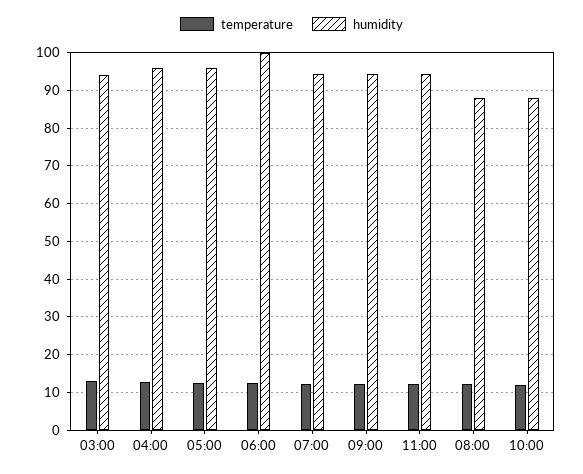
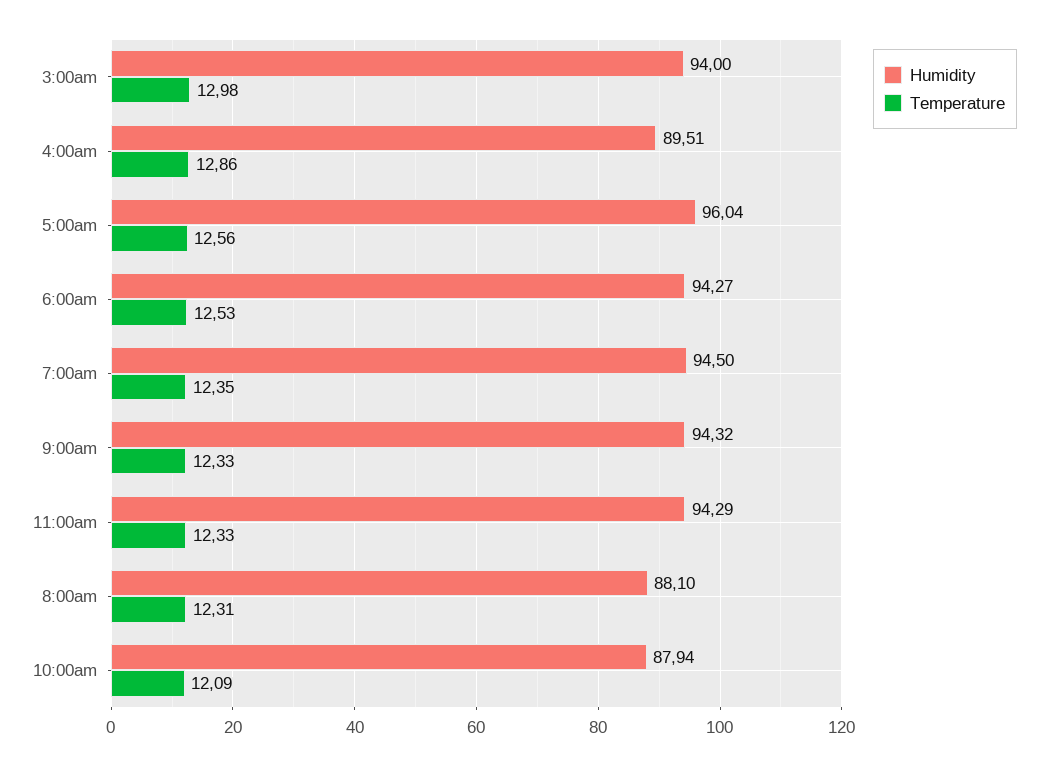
  {
    "temperature": {
      "03:00": 12.98,
      "04:00": 12.86,
      "05:00": 12.56,
      "06:00": 12.53,
      "07:00": 12.35,
      "09:00": 12.33,
      "11:00": 12.33,
      "08:00": 12.31,
      "10:00": 12.09
    },
    "humidity": {
      "03:00": 94,
-     "04:00": 96,
+     "04:00": 89.51,
      "05:00": 96.04,
-     "06:00": 100,
+     "06:00": 94.27,
      "07:00": 94.5,
      "09:00": 94.32,
      "11:00": 94.29,
      "08:00": 88.1,
      "10:00": 87.94
    }
  }

